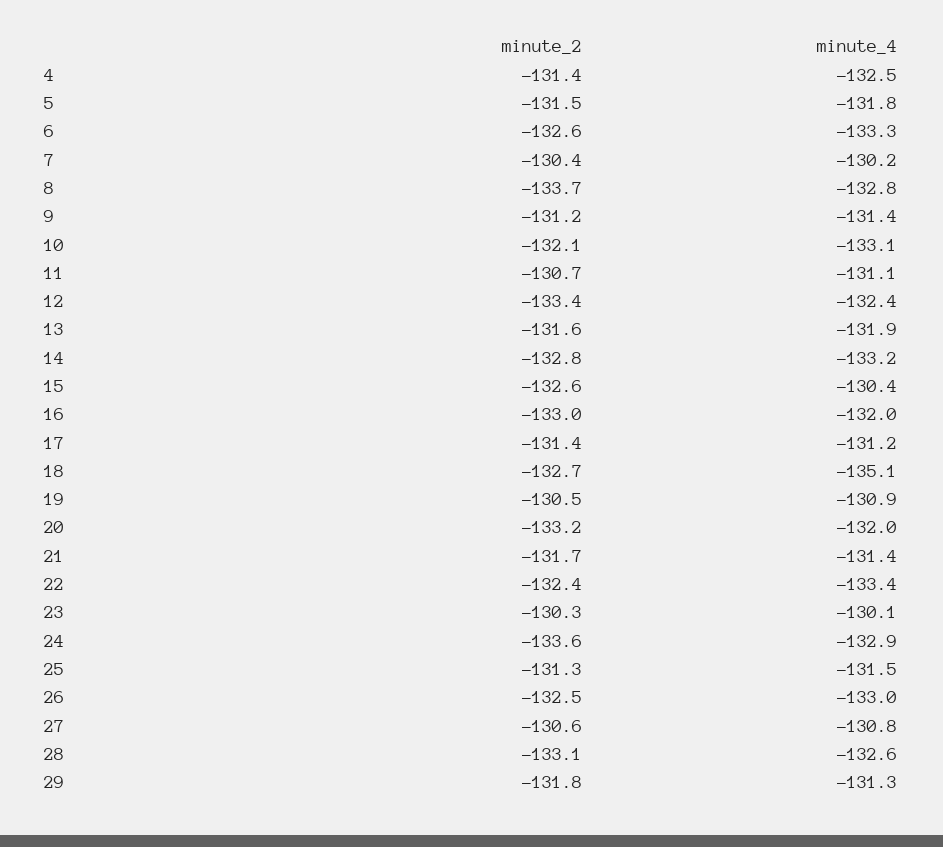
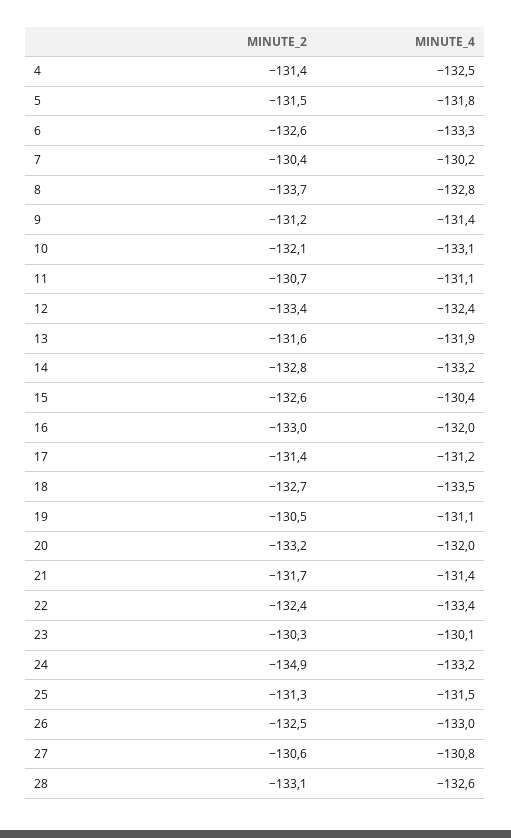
  {
    "minute_2": {
      "4": -131.4,
      "5": -131.5,
      "6": -132.6,
      "7": -130.4,
      "8": -133.7,
      "9": -131.2,
      "10": -132.1,
      "11": -130.7,
      "12": -133.4,
      "13": -131.6,
      "14": -132.8,
      "15": -132.6,
      "16": -133,
      "17": -131.4,
      "18": -132.7,
      "19": -130.5,
      "20": -133.2,
      "21": -131.7,
      "22": -132.4,
      "23": -130.3,
-     "24": -133.6,
+     "24": -134.9,
      "25": -131.3,
      "26": -132.5,
      "27": -130.6,
-     "28": -133.1,
+     "28": -133.1
-     "29": -131.8
    },
    "minute_4": {
      "4": -132.5,
      "5": -131.8,
      "6": -133.3,
      "7": -130.2,
      "8": -132.8,
      "9": -131.4,
      "10": -133.1,
      "11": -131.1,
      "12": -132.4,
      "13": -131.9,
      "14": -133.2,
      "15": -130.4,
      "16": -132,
      "17": -131.2,
-     "18": -135.1,
+     "18": -133.5,
-     "19": -130.9,
+     "19": -131.1,
      "20": -132,
      "21": -131.4,
      "22": -133.4,
      "23": -130.1,
-     "24": -132.9,
+     "24": -133.2,
      "25": -131.5,
      "26": -133,
      "27": -130.8,
-     "28": -132.6,
+     "28": -132.6
-     "29": -131.3
    }
  }

